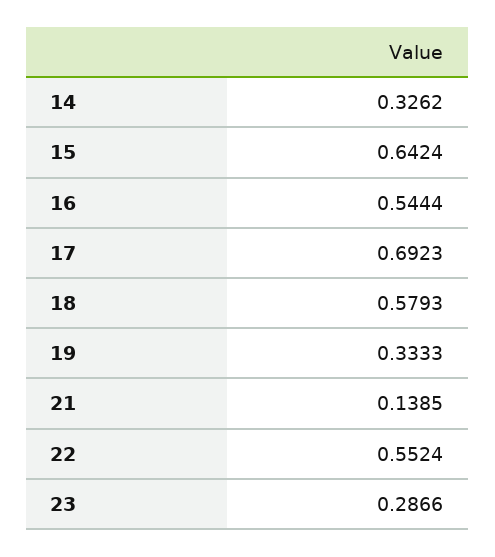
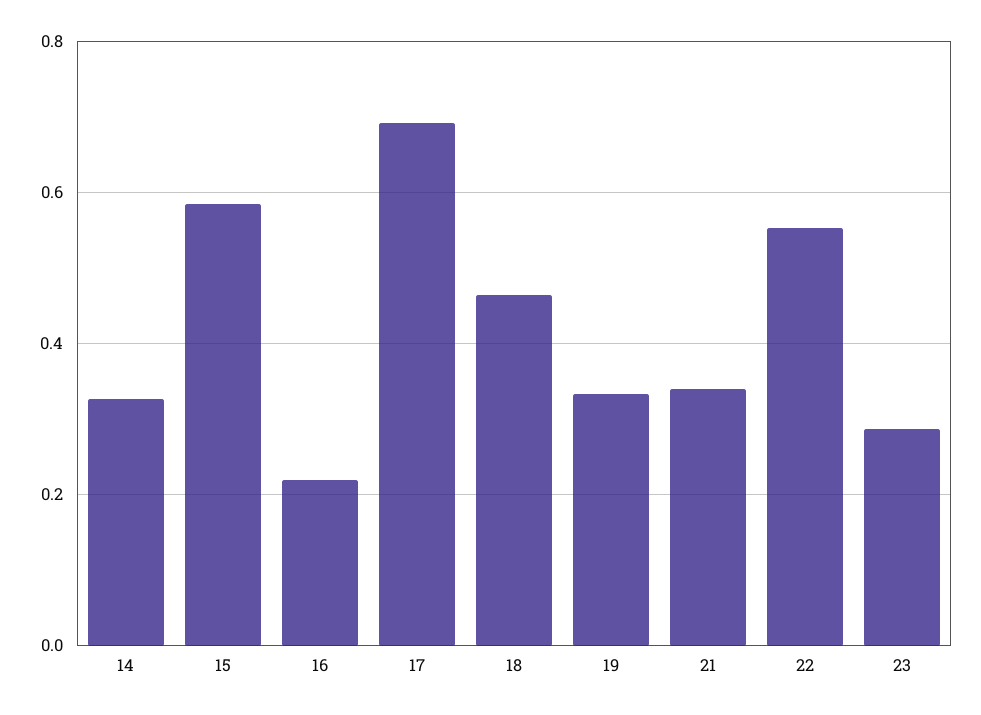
  {
    "14": 0.3262,
-   "15": 0.6424,
+   "15": 0.58,
-   "16": 0.5444,
+   "16": 0.22,
    "17": 0.6923,
-   "18": 0.5793,
+   "18": 0.46,
    "19": 0.3333,
-   "21": 0.1385,
+   "21": 0.34,
    "22": 0.5524,
    "23": 0.2866
  }

